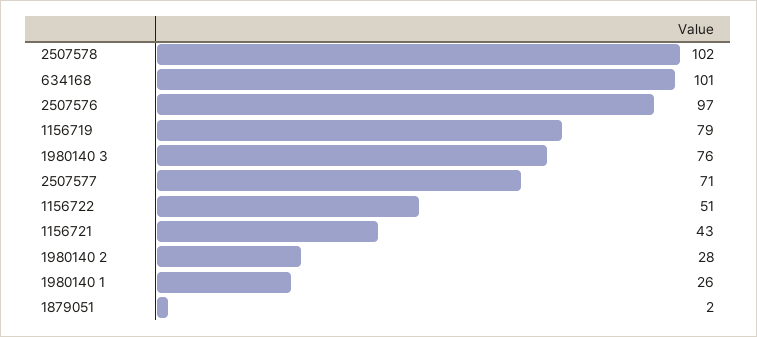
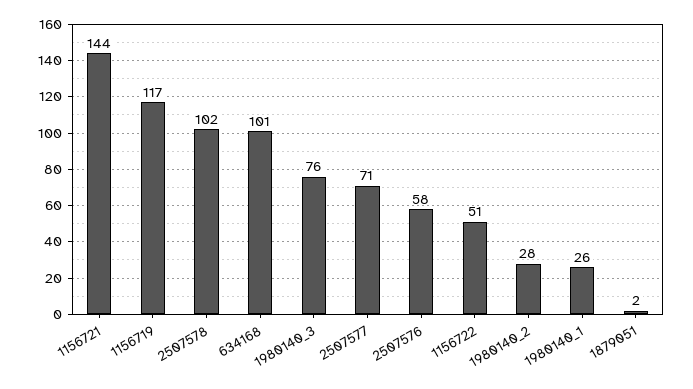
  {
    "2507578": 102,
    "634168": 101,
-   "2507576": 97,
+   "2507576": 58,
-   "1156719": 79,
+   "1156719": 117,
    "1980140 3": 76,
    "2507577": 71,
    "1156722": 51,
-   "1156721": 43,
+   "1156721": 144,
    "1980140 2": 28,
    "1980140 1": 26,
    "1879051": 2
  }

